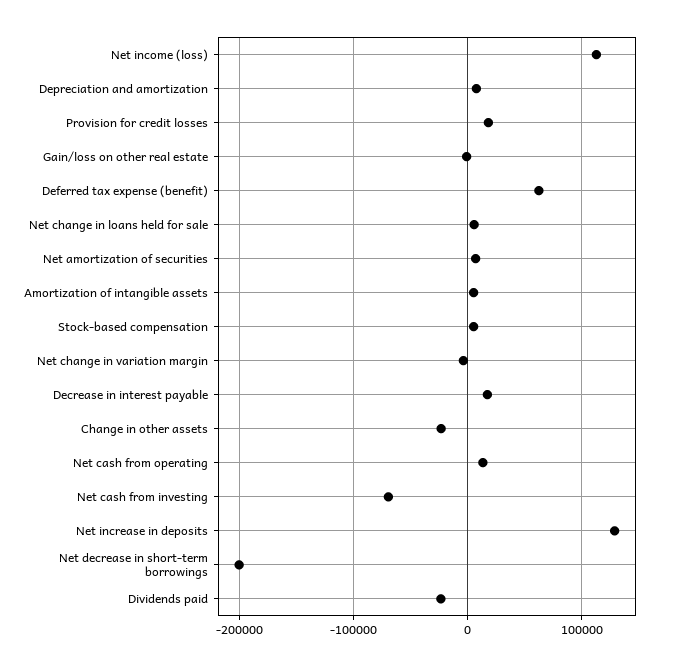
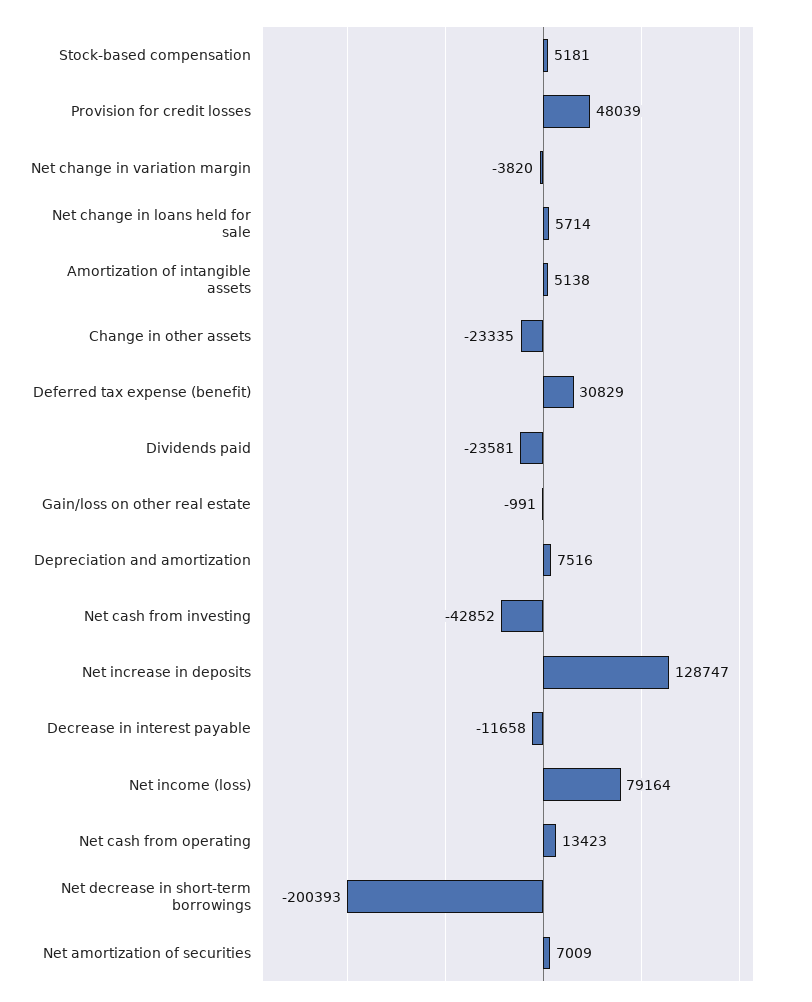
  {
-   "Net income (loss)": 110000,
+   "Net income (loss)": 79164,
    "Depreciation and amortization": 7516,
-   "Provision for credit losses": 20000,
+   "Provision for credit losses": 48039,
    "Gain/loss on other real estate": -991,
-   "Deferred tax expense (benefit)": 60000,
+   "Deferred tax expense (benefit)": 30829,
    "Net change in loans held for sale": 5714,
    "Net amortization of securities": 7009,
    "Amortization of intangible assets": 5138,
    "Stock-based compensation": 5181,
    "Net change in variation margin": -3820,
-   "Decrease in interest payable": 20000,
+   "Decrease in interest payable": -11658,
    "Change in other assets": -23335,
    "Net cash from operating": 13423,
-   "Net cash from investing": -70000,
+   "Net cash from investing": -42852,
    "Net increase in deposits": 128747,
    "Net decrease in short-term borrowings": -200393,
    "Dividends paid": -23581
  }

